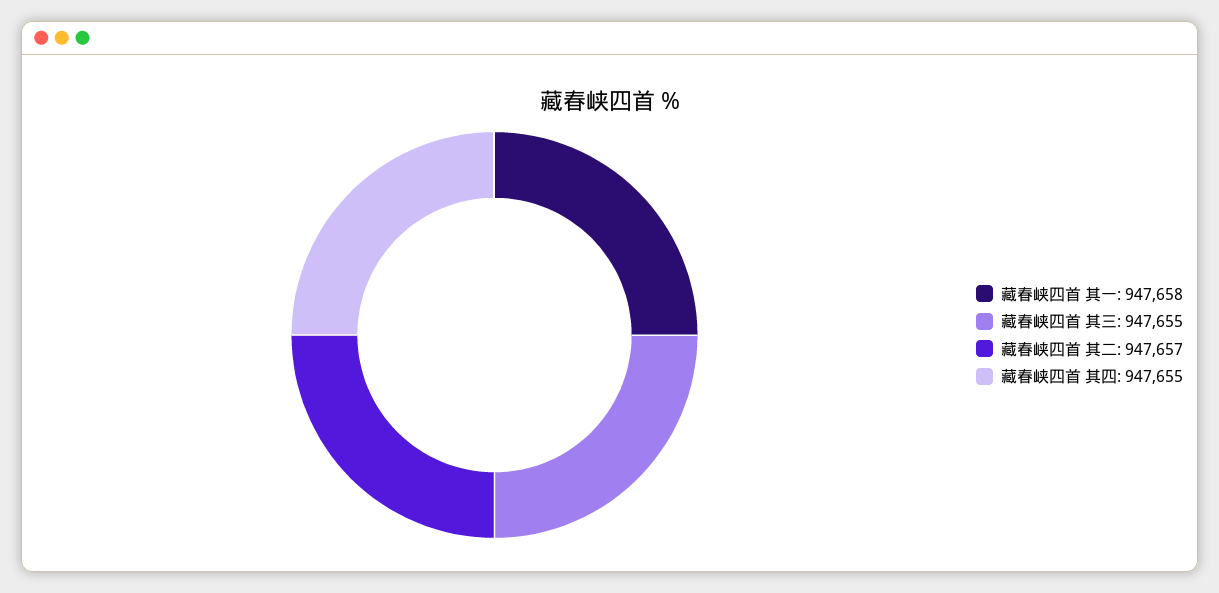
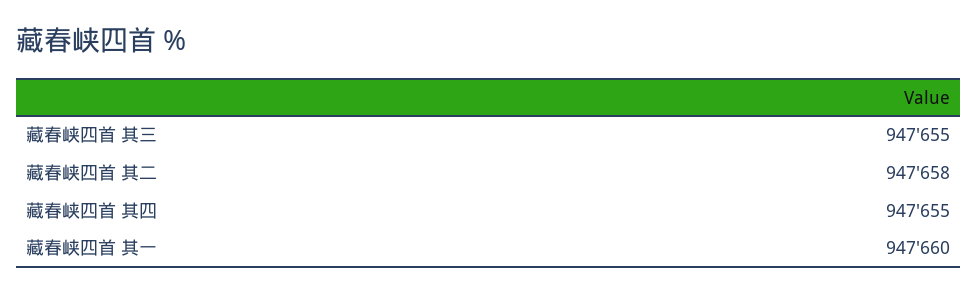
  {
-   "藏春峡四首 其一": 947658,
+   "藏春峡四首 其一": 947660,
    "藏春峡四首 其三": 947655,
-   "藏春峡四首 其二": 947657,
+   "藏春峡四首 其二": 947658,
    "藏春峡四首 其四": 947655
  }

